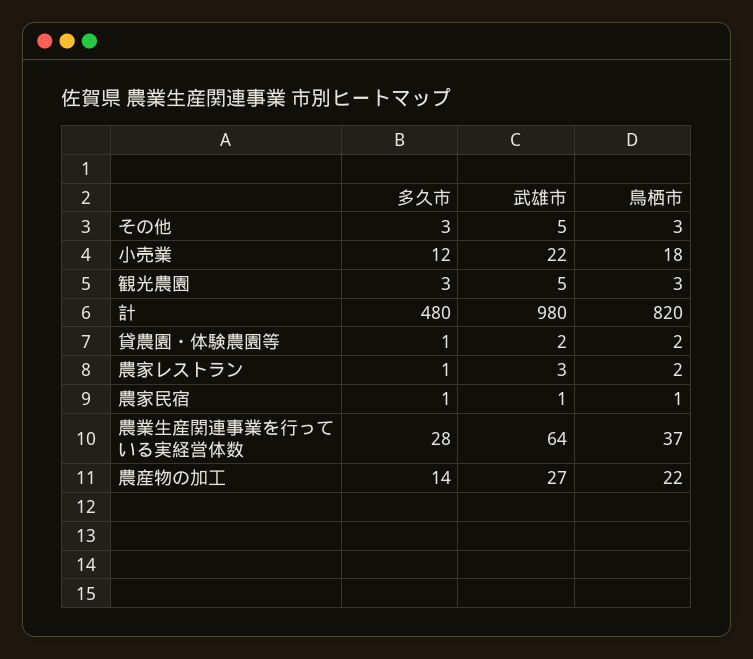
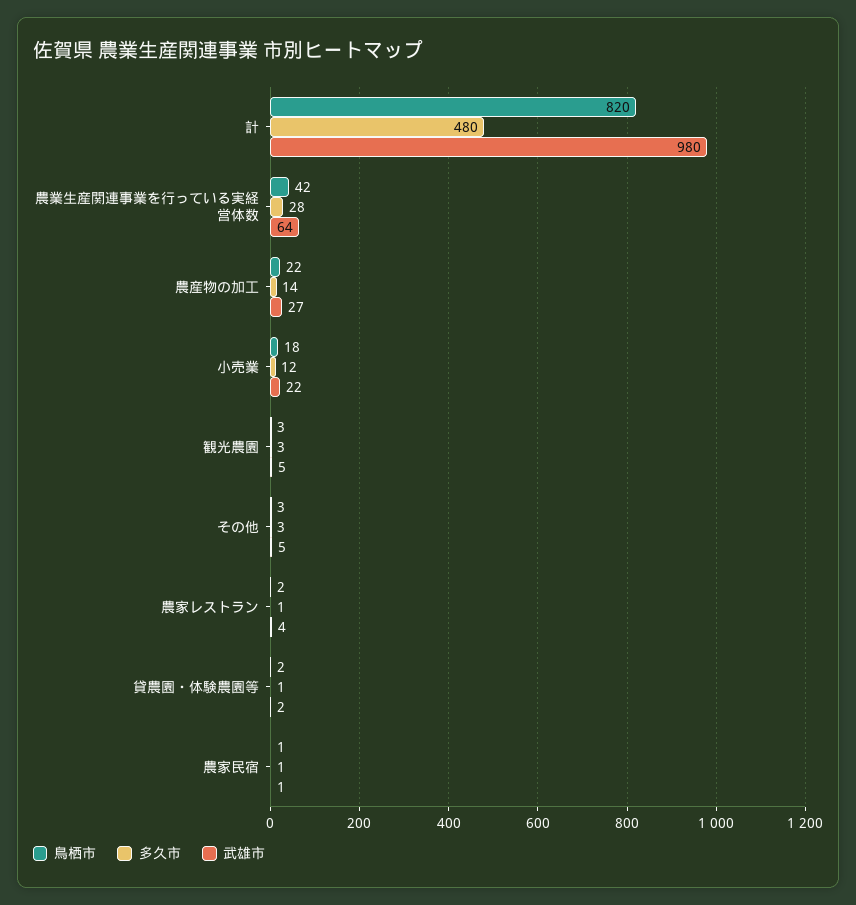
  {
    "多久市": {
      "その他": 3,
      "小売業": 12,
      "観光農園": 3,
      "計": 480,
      "貸農園・体験農園等": 1,
      "農家レストラン": 1,
      "農家民宿": 1,
      "農業生産関連事業を行っている実経営体数": 28,
      "農産物の加工": 14
    },
    "武雄市": {
      "その他": 5,
      "小売業": 22,
      "観光農園": 5,
      "計": 980,
      "貸農園・体験農園等": 2,
-     "農家レストラン": 3,
+     "農家レストラン": 4,
      "農家民宿": 1,
      "農業生産関連事業を行っている実経営体数": 64,
      "農産物の加工": 27
    },
    "鳥栖市": {
      "その他": 3,
      "小売業": 18,
      "観光農園": 3,
      "計": 820,
      "貸農園・体験農園等": 2,
      "農家レストラン": 2,
      "農家民宿": 1,
-     "農業生産関連事業を行っている実経営体数": 37,
+     "農業生産関連事業を行っている実経営体数": 42,
      "農産物の加工": 22
    }
  }

